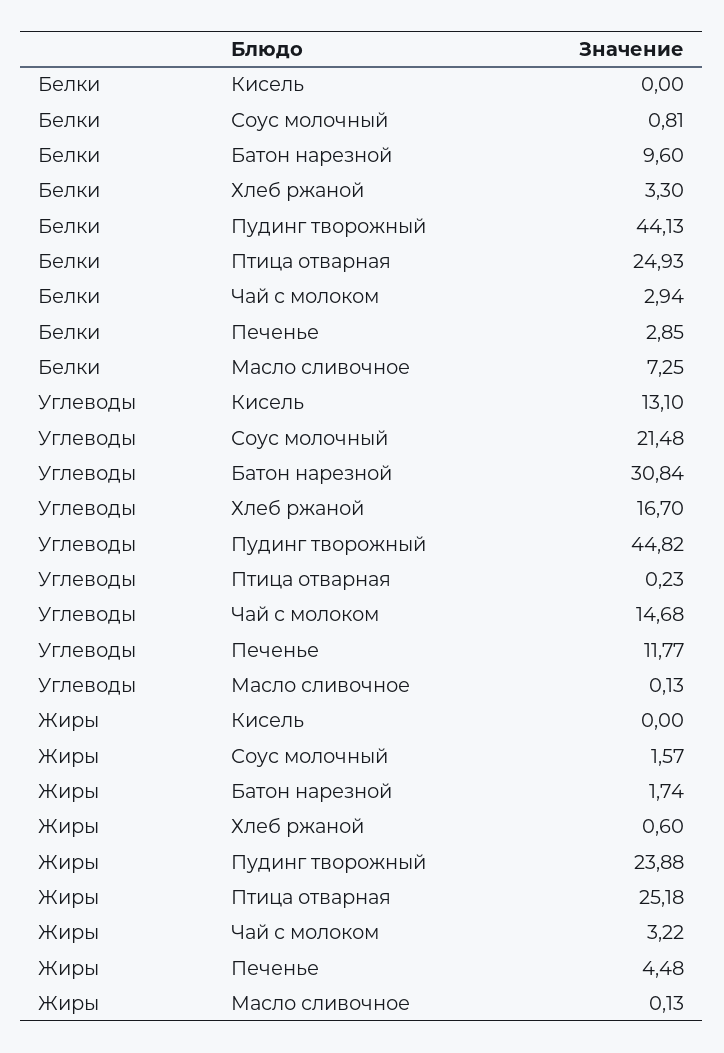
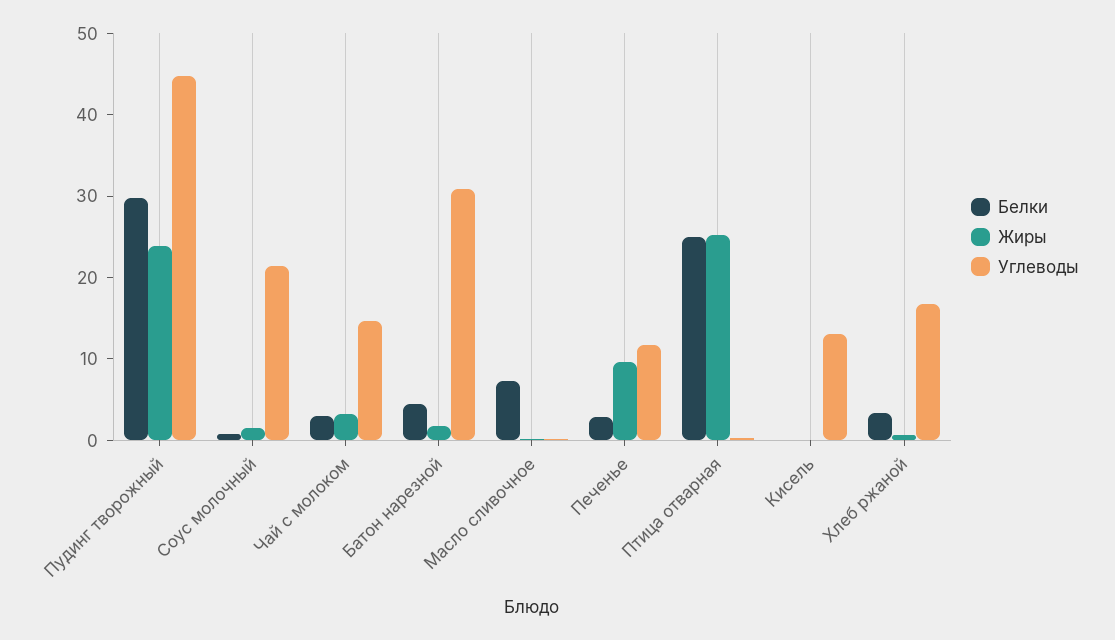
  {
    "Белки": {
      "Кисель": 0,
      "Соус молочный": 0.81,
-     "Батон нарезной": 9.6,
+     "Батон нарезной": 4,
      "Хлеб ржаной": 3.3,
-     "Пудинг творожный": 44.13,
+     "Пудинг творожный": 30,
      "Птица отварная": 24.93,
      "Чай с молоком": 2.94,
      "Печенье": 2.85,
      "Масло сливочное": 7.25
    },
    "Углеводы": {
      "Кисель": 13.1,
      "Соус молочный": 21.48,
      "Батон нарезной": 30.84,
      "Хлеб ржаной": 16.7,
      "Пудинг творожный": 44.82,
      "Птица отварная": 0.23,
      "Чай с молоком": 14.68,
      "Печенье": 11.77,
      "Масло сливочное": 0.13
    },
    "Жиры": {
      "Кисель": 0,
      "Соус молочный": 1.57,
      "Батон нарезной": 1.74,
      "Хлеб ржаной": 0.6,
      "Пудинг творожный": 23.88,
      "Птица отварная": 25.18,
      "Чай с молоком": 3.22,
-     "Печенье": 4.48,
+     "Печенье": 10,
      "Масло сливочное": 0.13
    }
  }

